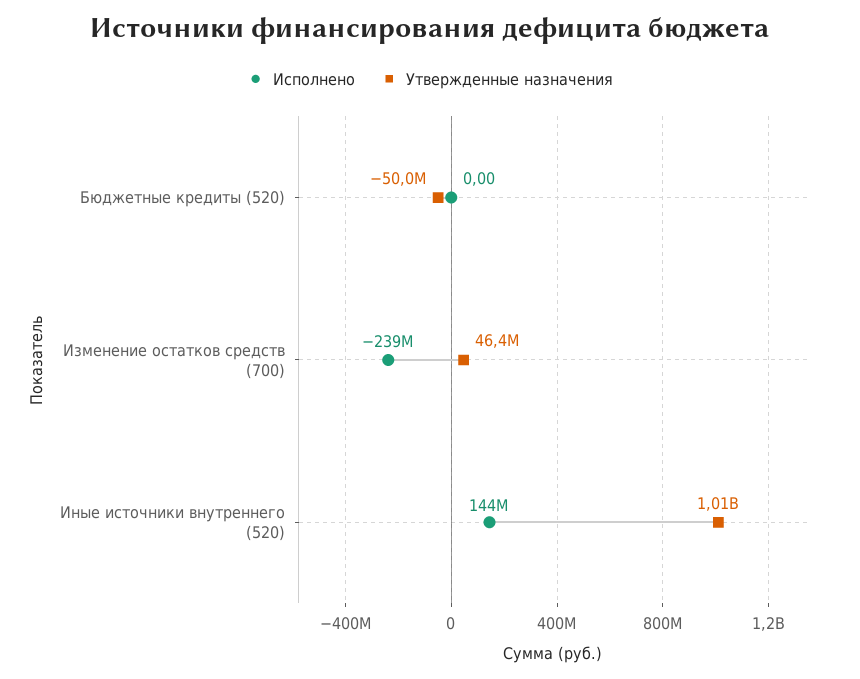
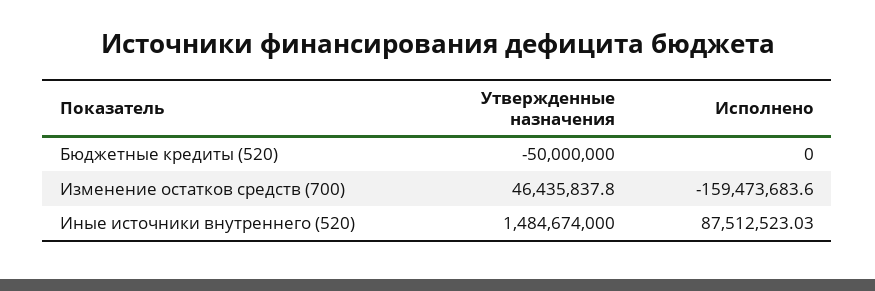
  {
    "Исполнено": {
      "Бюджетные кредиты (520)": 0,
-     "Изменение остатков средств (700)": -239000000,
+     "Изменение остатков средств (700)": -159473683.6,
-     "Иные источники внутреннего (520)": 144000000
+     "Иные источники внутреннего (520)": 87512523.03
    },
    "Утвержденные назначения": {
      "Бюджетные кредиты (520)": -50000000,
      "Изменение остатков средств (700)": 46435837.8,
-     "Иные источники внутреннего (520)": 1010000000
+     "Иные источники внутреннего (520)": 1484674000
    }
  }

